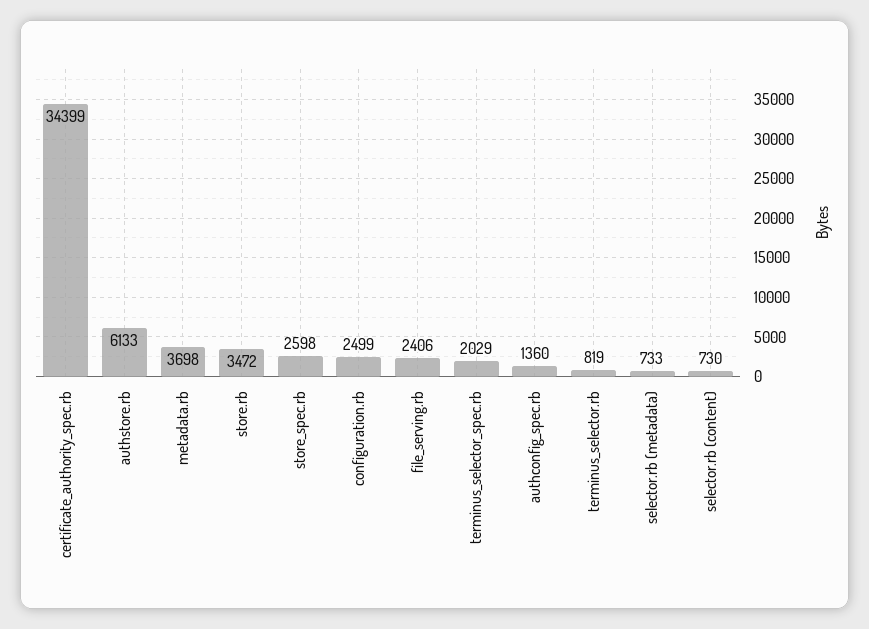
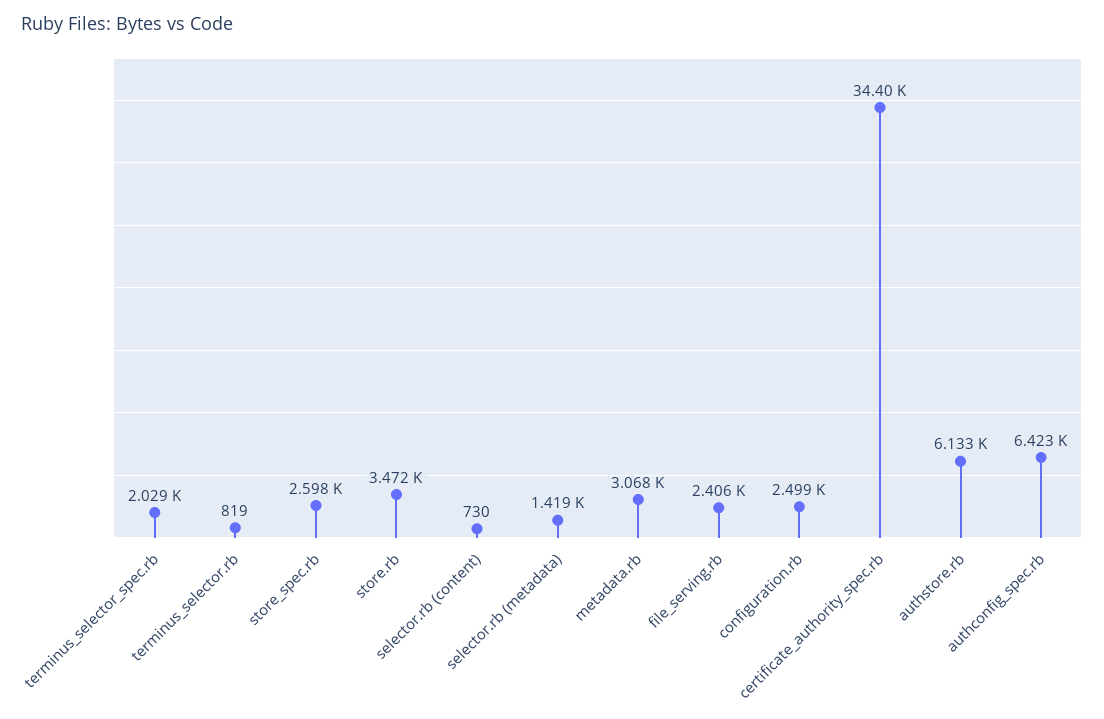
  {
    "certificate_authority_spec.rb": 34399,
    "authstore.rb": 6133,
-   "metadata.rb": 3698,
+   "metadata.rb": 3068,
    "store.rb": 3472,
    "store_spec.rb": 2598,
    "configuration.rb": 2499,
    "file_serving.rb": 2406,
    "terminus_selector_spec.rb": 2029,
-   "authconfig_spec.rb": 1360,
+   "authconfig_spec.rb": 6423,
    "terminus_selector.rb": 819,
-   "selector.rb (metadata)": 733,
+   "selector.rb (metadata)": 1419,
    "selector.rb (content)": 730
  }

